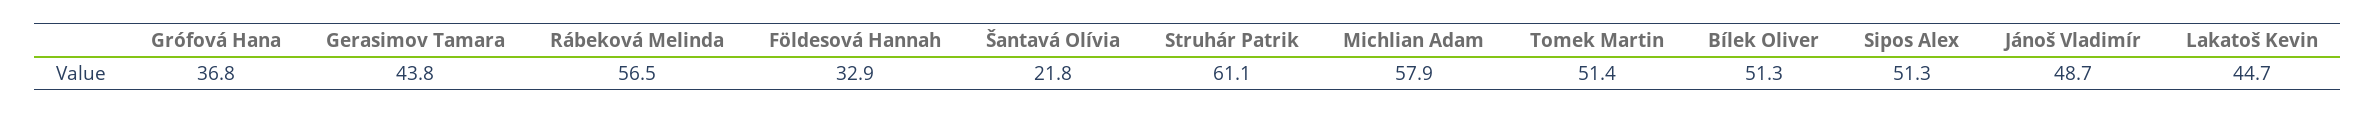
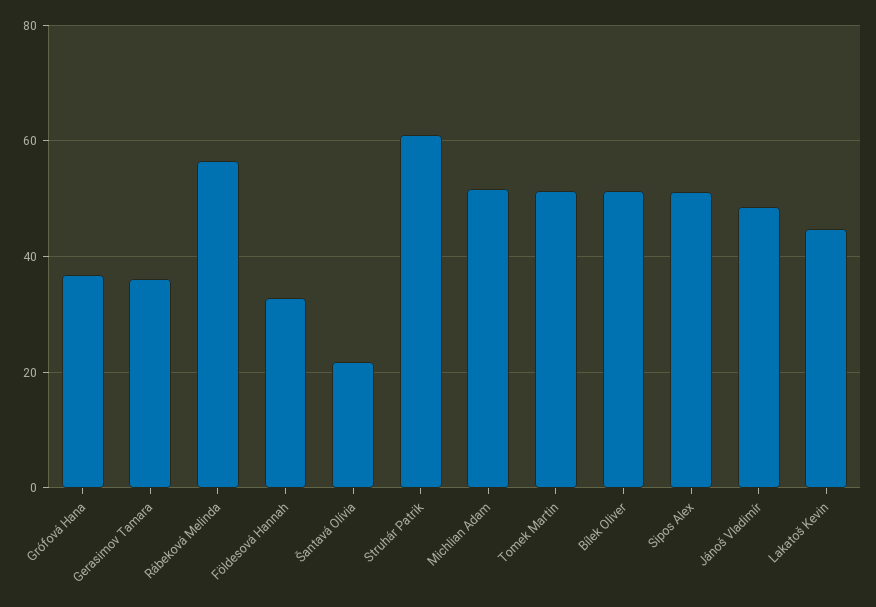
  {
    "Grófová Hana": 36.8,
-   "Gerasimov Tamara": 43.8,
+   "Gerasimov Tamara": 36,
    "Rábeková Melinda": 56.5,
    "Földesová Hannah": 32.9,
    "Šantavá Olívia": 21.8,
    "Struhár Patrik": 61.1,
-   "Michlian Adam": 57.9,
+   "Michlian Adam": 52,
    "Tomek Martin": 51.4,
    "Bílek Oliver": 51.3,
    "Sipos Alex": 51.3,
    "Jánoš Vladimír": 48.7,
    "Lakatoš Kevin": 44.7
  }

